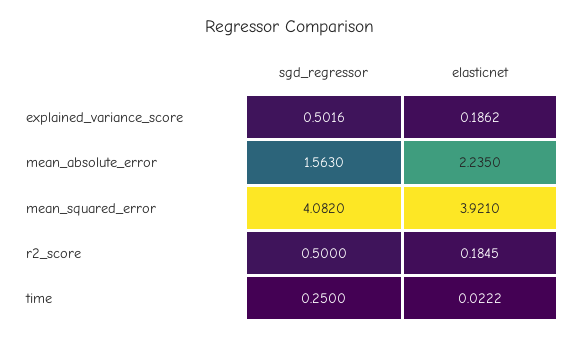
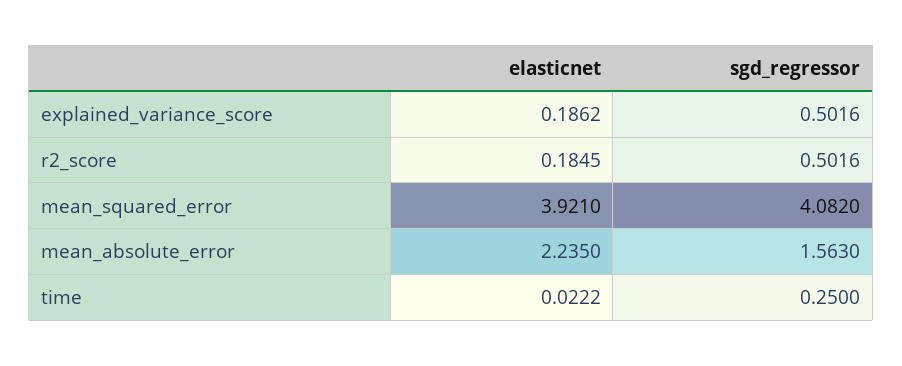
  {
    "sgd_regressor": {
      "explained_variance_score": 0.5016,
      "mean_absolute_error": 1.563,
      "mean_squared_error": 4.082,
-     "r2_score": 0.5,
+     "r2_score": 0.5016,
      "time": 0.25
    },
    "elasticnet": {
      "explained_variance_score": 0.1862,
      "mean_absolute_error": 2.235,
      "mean_squared_error": 3.921,
      "r2_score": 0.1845,
      "time": 0.0222
    }
  }

